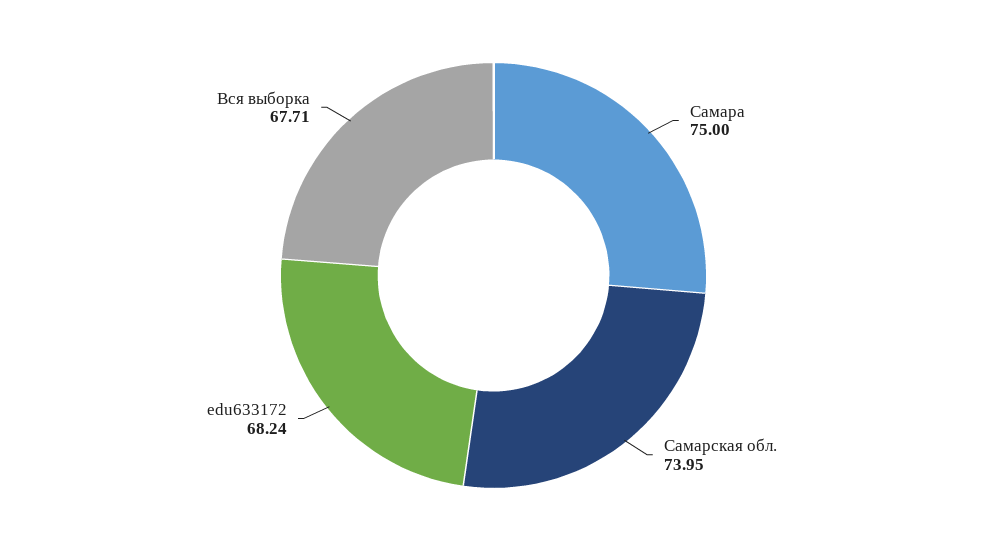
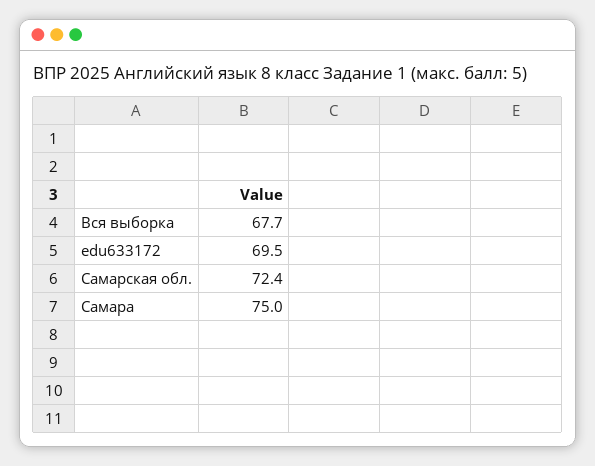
  {
    "Самара": 75,
-   "Самарская обл.": 73.95,
+   "Самарская обл.": 72.4,
-   "edu633172": 68.24,
+   "edu633172": 69.5,
    "Вся выборка": 67.71
  }

